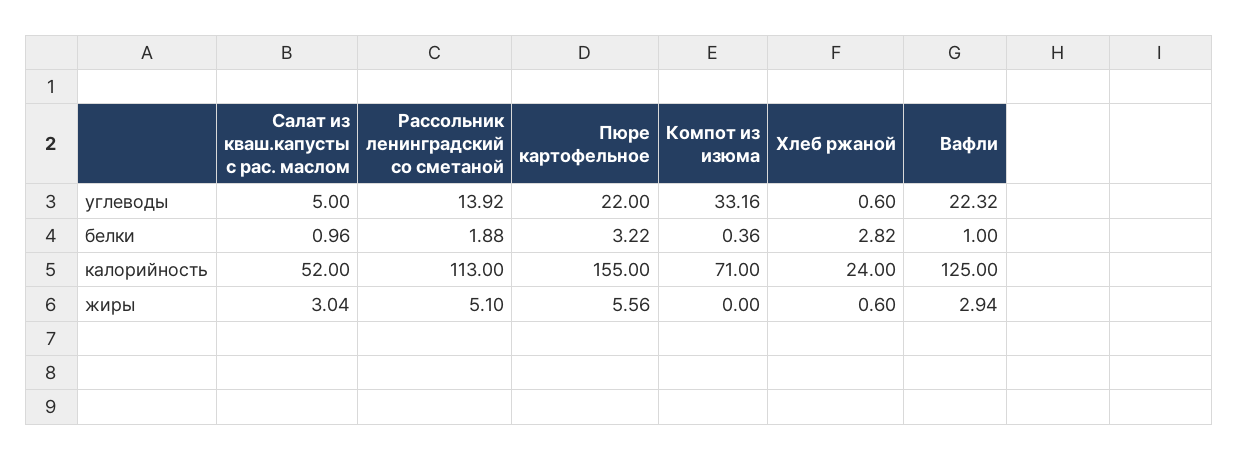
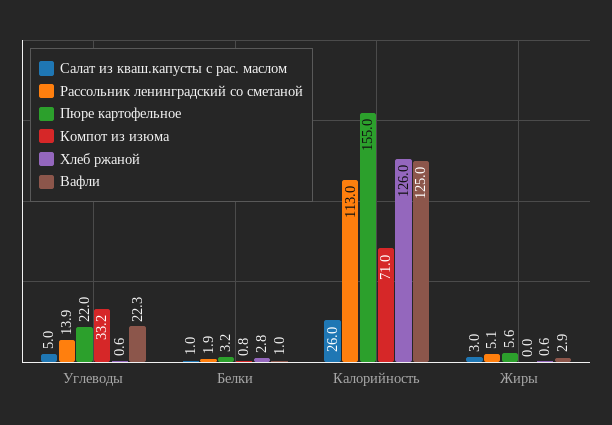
  {
    "Салат из кваш.капусты с рас. маслом": {
      "углеводы": 5,
      "белки": 0.96,
-     "калорийность": 52,
+     "калорийность": 26,
      "жиры": 3.04
    },
    "Рассольник ленинградский со сметаной": {
      "углеводы": 13.92,
      "белки": 1.88,
      "калорийность": 113,
      "жиры": 5.1
    },
    "Пюре картофельное": {
      "углеводы": 22,
      "белки": 3.22,
      "калорийность": 155,
      "жиры": 5.56
    },
    "Компот из изюма": {
      "углеводы": 33.16,
-     "белки": 0.36,
+     "белки": 0.8,
      "калорийность": 71,
      "жиры": 0
    },
    "Хлеб ржаной": {
      "углеводы": 0.6,
      "белки": 2.82,
-     "калорийность": 24,
+     "калорийность": 126,
      "жиры": 0.6
    },
    "Вафли": {
      "углеводы": 22.32,
      "белки": 1,
      "калорийность": 125,
      "жиры": 2.94
    }
  }

